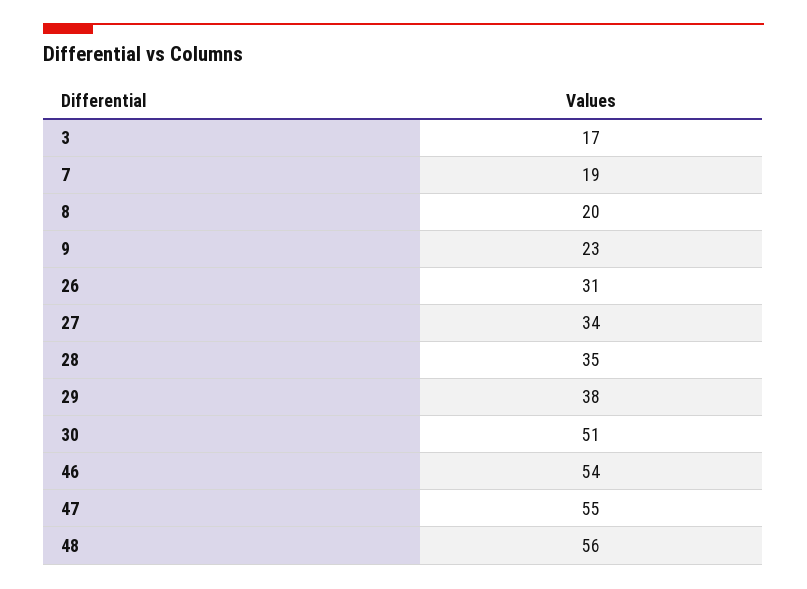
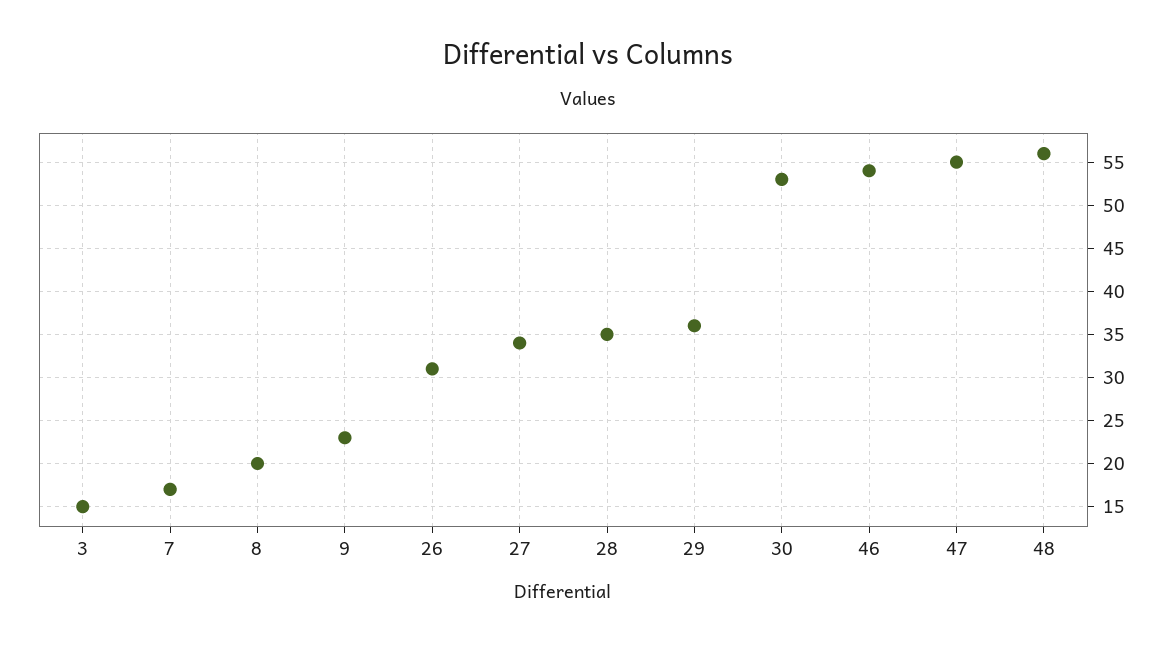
  {
-   "3": 17,
+   "3": 15,
-   "7": 19,
+   "7": 17,
    "8": 20,
    "9": 23,
    "26": 31,
    "27": 34,
    "28": 35,
-   "29": 38,
+   "29": 36,
-   "30": 51,
+   "30": 53,
    "46": 54,
    "47": 55,
    "48": 56
  }

